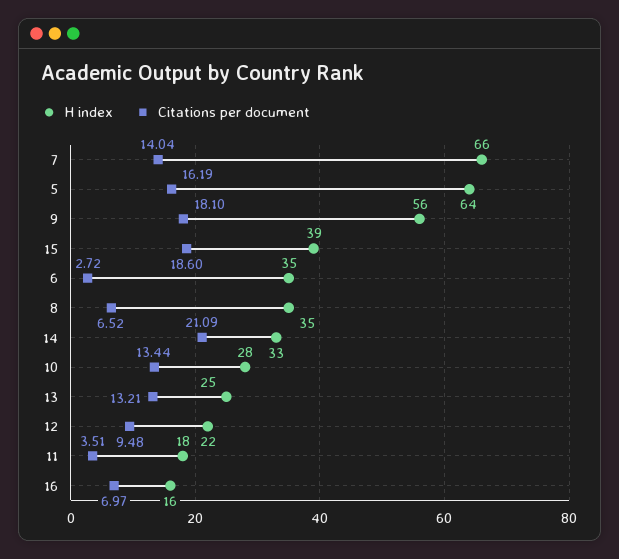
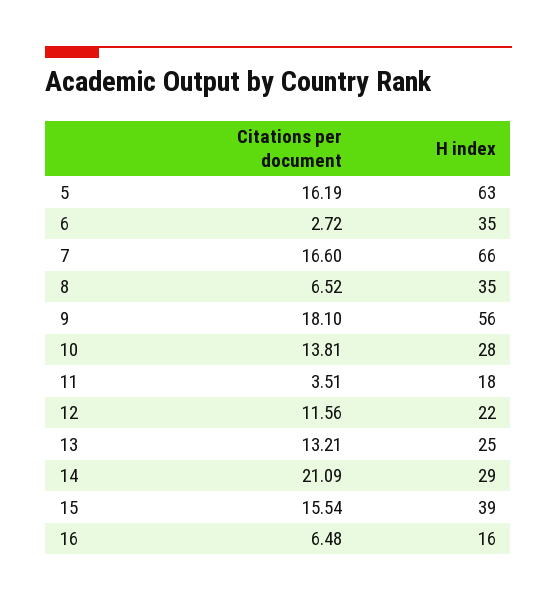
  {
    "H index": {
      "7": 66,
-     "5": 64,
+     "5": 63,
      "9": 56,
      "15": 39,
      "6": 35,
      "8": 35,
-     "14": 33,
+     "14": 29,
      "10": 28,
      "13": 25,
      "12": 22,
      "11": 18,
      "16": 16
    },
    "Citations per document": {
-     "7": 14.04,
+     "7": 16.6,
      "5": 16.19,
      "9": 18.1,
-     "15": 18.6,
+     "15": 15.54,
      "6": 2.72,
      "8": 6.52,
      "14": 21.09,
-     "10": 13.44,
+     "10": 13.81,
      "13": 13.21,
-     "12": 9.48,
+     "12": 11.56,
      "11": 3.51,
-     "16": 6.97
+     "16": 6.48
    }
  }

